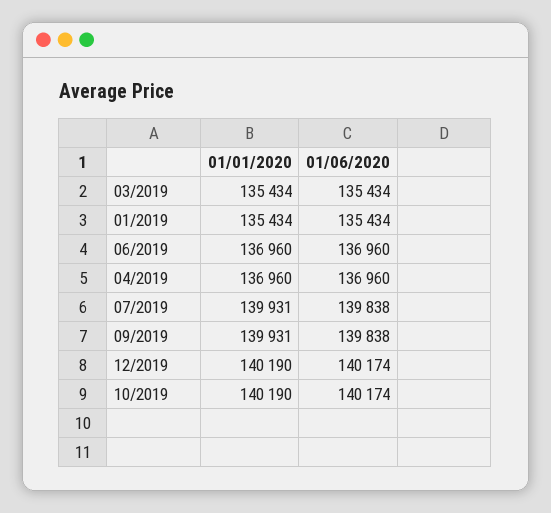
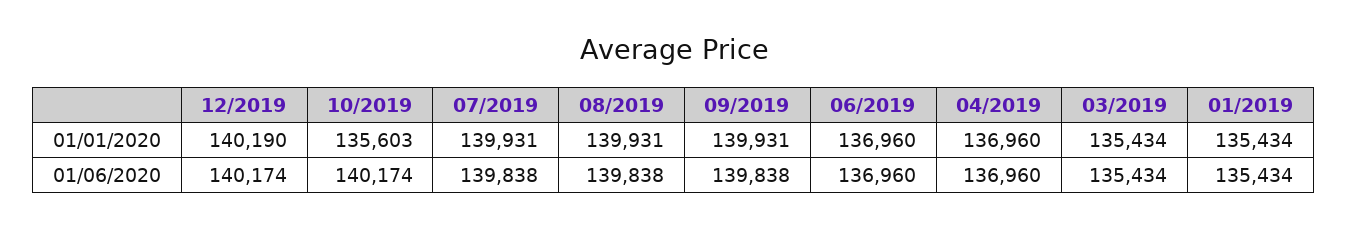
  {
    "01/01/2020": {
      "03/2019": 135434,
      "01/2019": 135434,
      "06/2019": 136960,
      "04/2019": 136960,
      "07/2019": 139931,
      "09/2019": 139931,
      "12/2019": 140190,
-     "10/2019": 140190
+     "10/2019": 135603,
+     "08/2019": 139931
    },
    "01/06/2020": {
      "03/2019": 135434,
      "01/2019": 135434,
      "06/2019": 136960,
      "04/2019": 136960,
      "07/2019": 139838,
      "09/2019": 139838,
      "12/2019": 140174,
-     "10/2019": 140174
+     "10/2019": 140174,
+     "08/2019": 139838
    }
  }

